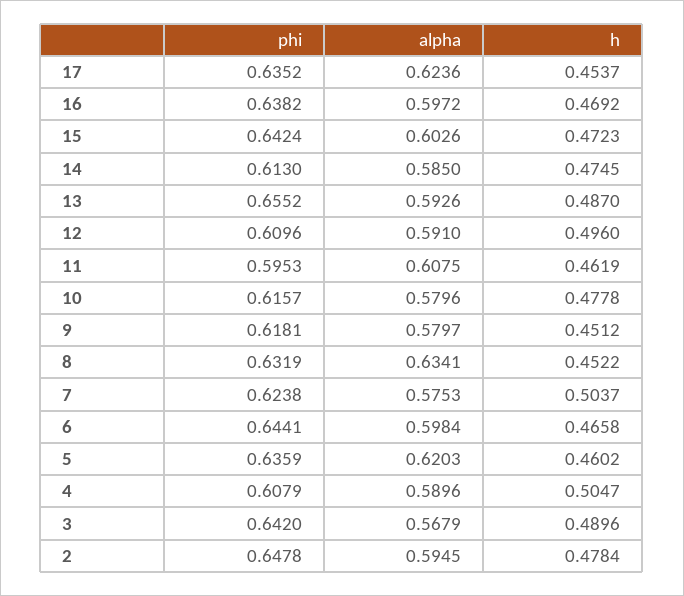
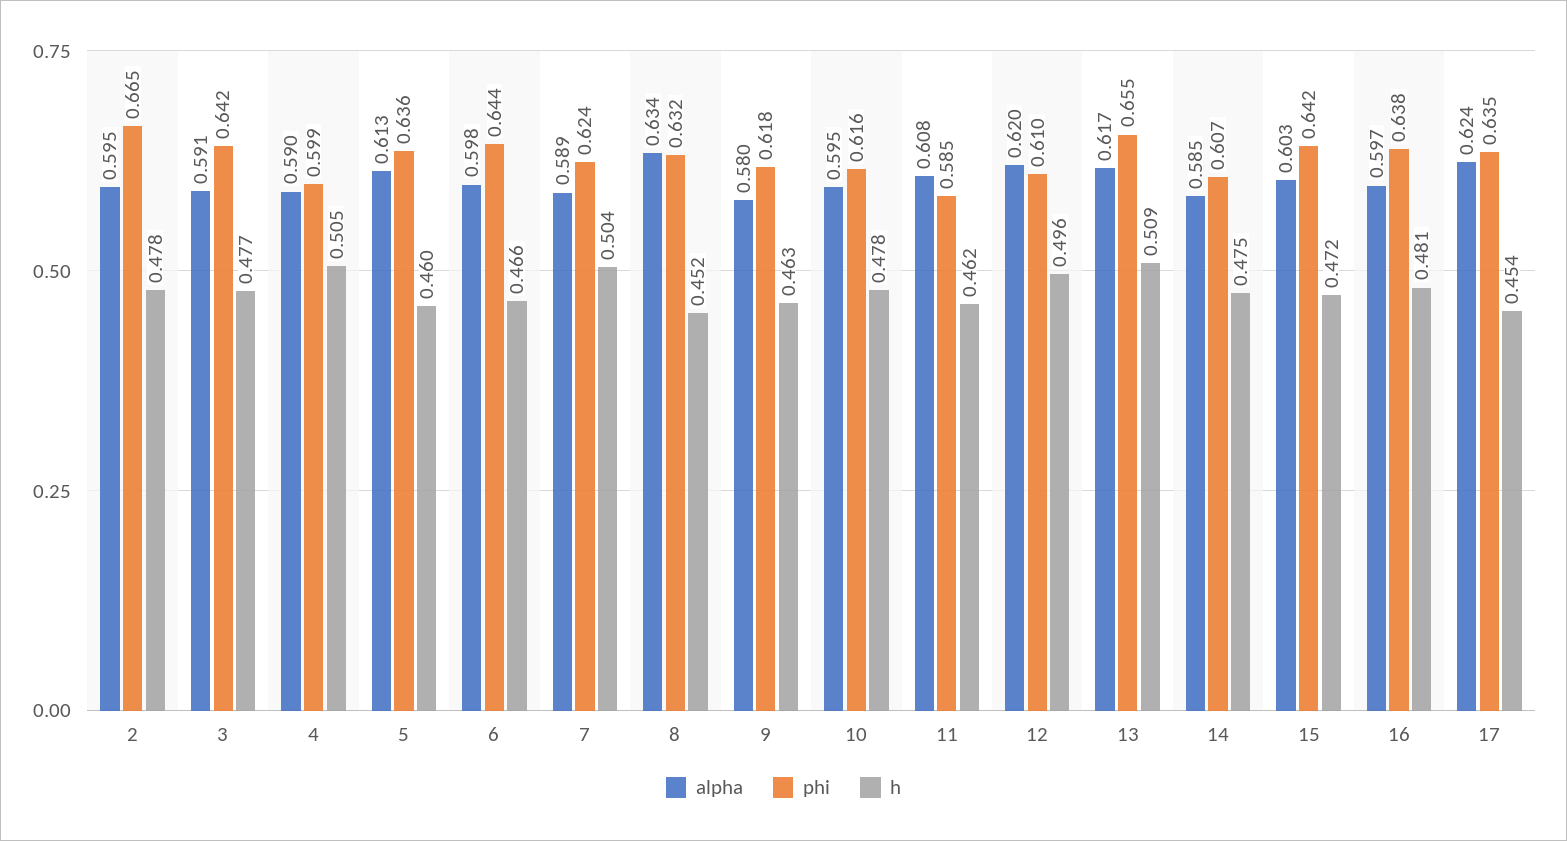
  {
    "phi": {
      "17": 0.6352,
      "16": 0.6382,
      "15": 0.6424,
-     "14": 0.613,
+     "14": 0.607,
      "13": 0.6552,
      "12": 0.6096,
-     "11": 0.5953,
+     "11": 0.585,
      "10": 0.6157,
      "9": 0.6181,
      "8": 0.6319,
      "7": 0.6238,
      "6": 0.6441,
      "5": 0.6359,
-     "4": 0.6079,
+     "4": 0.599,
      "3": 0.642,
-     "2": 0.6478
+     "2": 0.665
    },
    "alpha": {
      "17": 0.6236,
      "16": 0.5972,
      "15": 0.6026,
      "14": 0.585,
-     "13": 0.5926,
+     "13": 0.617,
-     "12": 0.591,
+     "12": 0.62,
      "11": 0.6075,
-     "10": 0.5796,
+     "10": 0.595,
      "9": 0.5797,
      "8": 0.6341,
-     "7": 0.5753,
+     "7": 0.589,
      "6": 0.5984,
-     "5": 0.6203,
+     "5": 0.613,
      "4": 0.5896,
-     "3": 0.5679,
+     "3": 0.591,
      "2": 0.5945
    },
    "h": {
      "17": 0.4537,
-     "16": 0.4692,
+     "16": 0.481,
      "15": 0.4723,
      "14": 0.4745,
-     "13": 0.487,
+     "13": 0.509,
      "12": 0.496,
      "11": 0.4619,
      "10": 0.4778,
-     "9": 0.4512,
+     "9": 0.463,
      "8": 0.4522,
      "7": 0.5037,
      "6": 0.4658,
      "5": 0.4602,
      "4": 0.5047,
-     "3": 0.4896,
+     "3": 0.477,
      "2": 0.4784
    }
  }

